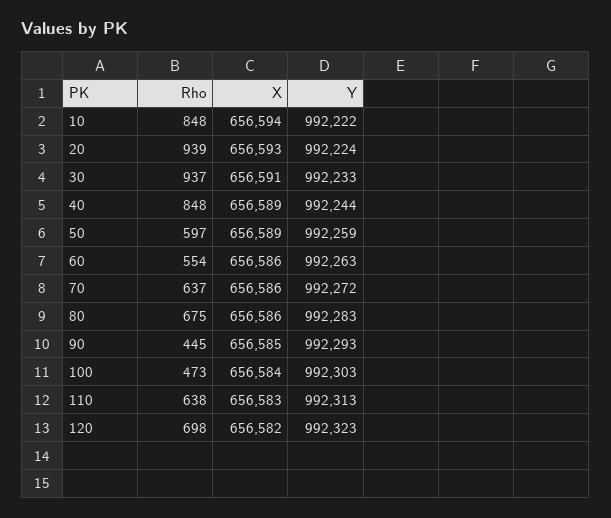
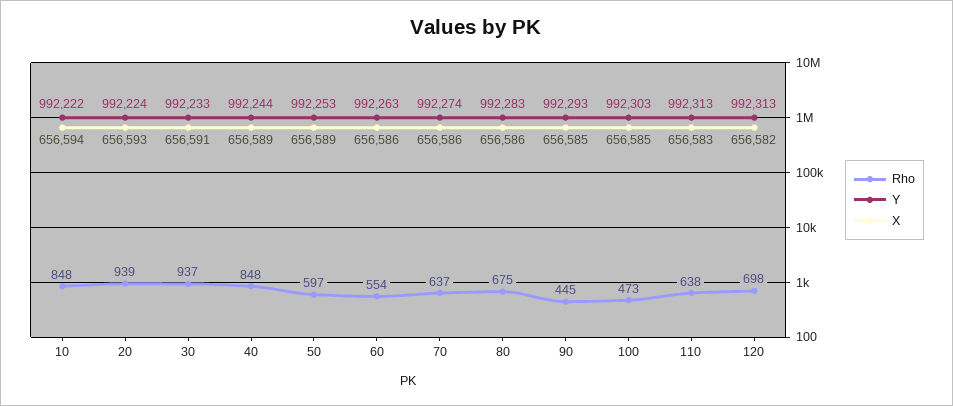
  {
    "Rho": {
      "10": 848,
      "20": 939,
      "30": 937,
      "40": 848,
      "50": 597,
      "60": 554,
      "70": 637,
      "80": 675,
      "90": 445,
      "100": 473,
      "110": 638,
      "120": 698
    },
    "X": {
      "10": 656594,
      "20": 656593,
      "30": 656591,
      "40": 656589,
      "50": 656589,
      "60": 656586,
      "70": 656586,
      "80": 656586,
      "90": 656585,
-     "100": 656584,
+     "100": 656585,
      "110": 656583,
      "120": 656582
    },
    "Y": {
      "10": 992222,
      "20": 992224,
      "30": 992233,
      "40": 992244,
-     "50": 992259,
+     "50": 992253,
      "60": 992263,
-     "70": 992272,
+     "70": 992274,
      "80": 992283,
      "90": 992293,
      "100": 992303,
      "110": 992313,
-     "120": 992323
+     "120": 992313
    }
  }

